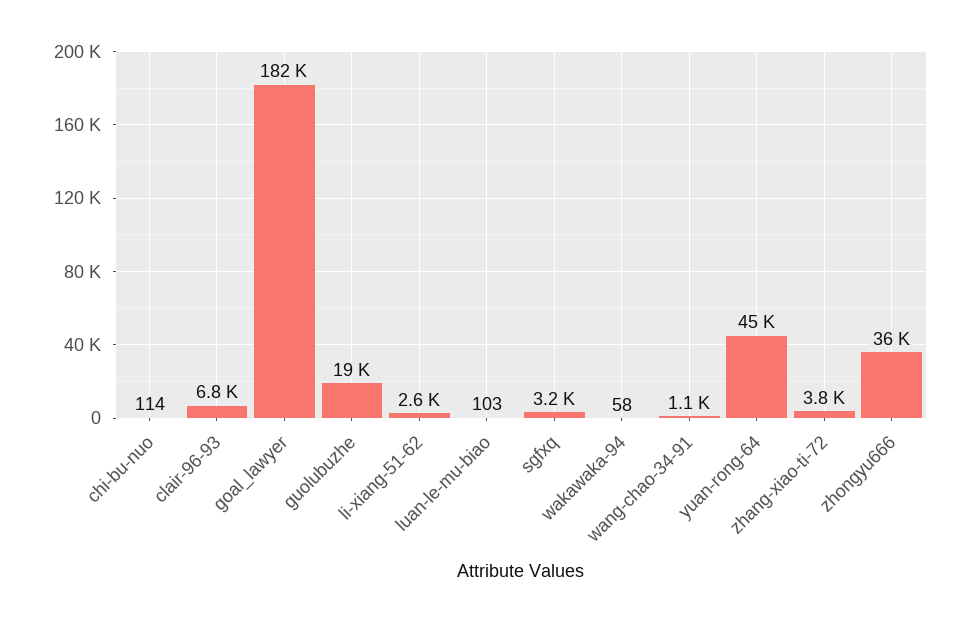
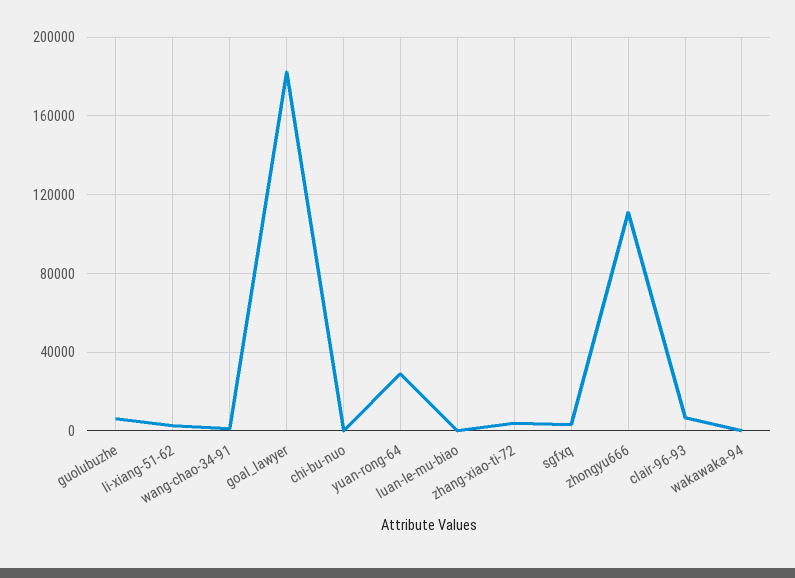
  {
    "chi-bu-nuo": 114,
    "clair-96-93": 6800,
    "goal_lawyer": 182000,
-   "guolubuzhe": 19000,
+   "guolubuzhe": 5000,
    "li-xiang-51-62": 2600,
    "luan-le-mu-biao": 103,
    "sgfxq": 3200,
    "wakawaka-94": 58,
    "wang-chao-34-91": 1100,
-   "yuan-rong-64": 45000,
+   "yuan-rong-64": 30000,
    "zhang-xiao-ti-72": 3800,
-   "zhongyu666": 36000
+   "zhongyu666": 110000
  }

